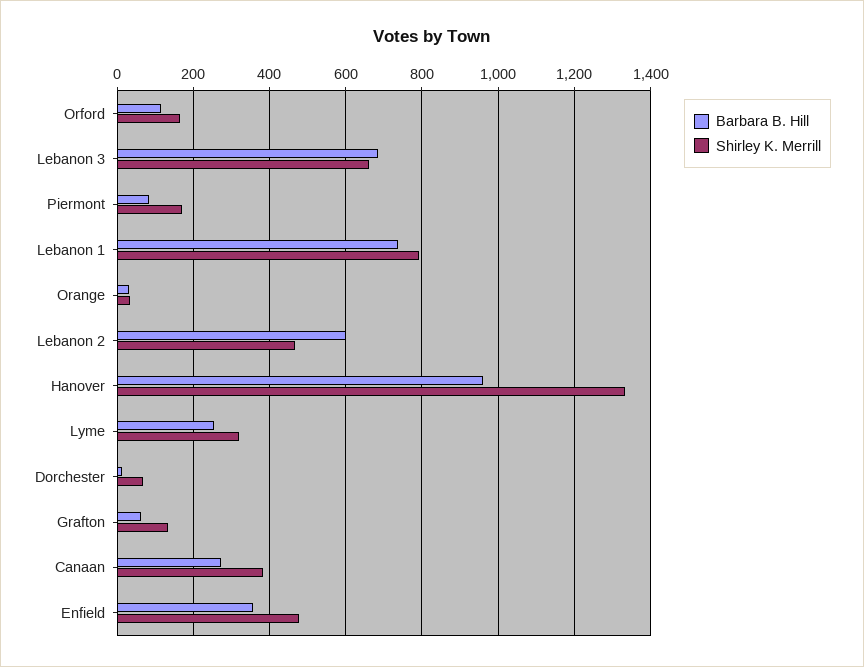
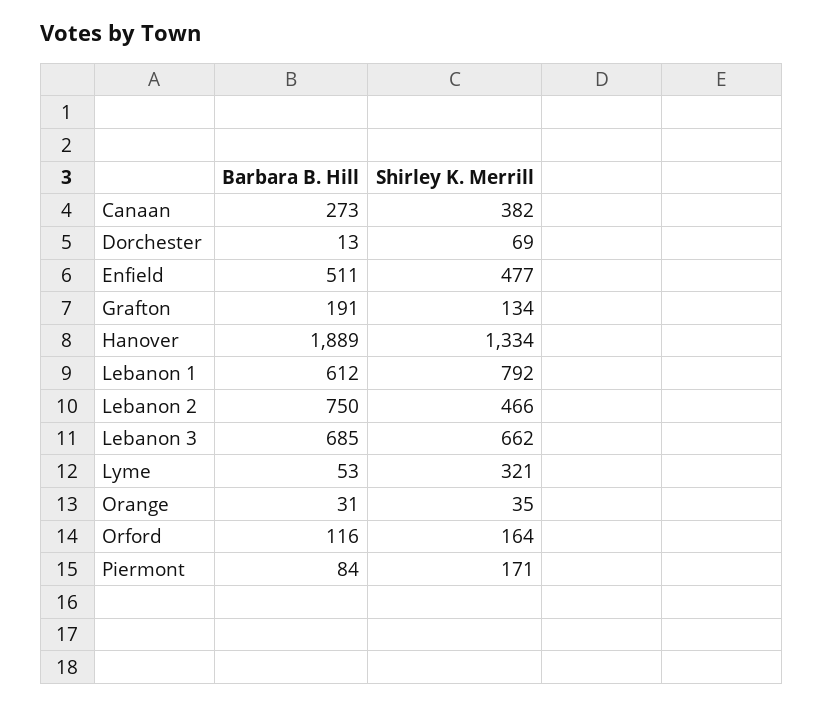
  {
    "Barbara B. Hill": {
      "Orford": 116,
      "Lebanon 3": 685,
      "Piermont": 84,
-     "Lebanon 1": 740,
+     "Lebanon 1": 612,
      "Orange": 31,
-     "Lebanon 2": 600,
+     "Lebanon 2": 750,
-     "Hanover": 960,
+     "Hanover": 1889,
-     "Lyme": 260,
+     "Lyme": 53,
      "Dorchester": 13,
-     "Grafton": 60,
+     "Grafton": 191,
      "Canaan": 273,
-     "Enfield": 360
+     "Enfield": 511
    },
    "Shirley K. Merrill": {
      "Orford": 164,
      "Lebanon 3": 662,
      "Piermont": 171,
      "Lebanon 1": 792,
      "Orange": 35,
      "Lebanon 2": 466,
      "Hanover": 1334,
      "Lyme": 321,
      "Dorchester": 69,
      "Grafton": 134,
      "Canaan": 382,
      "Enfield": 477
    }
  }

